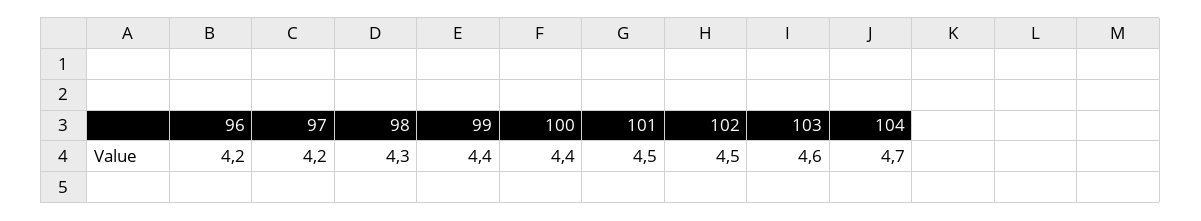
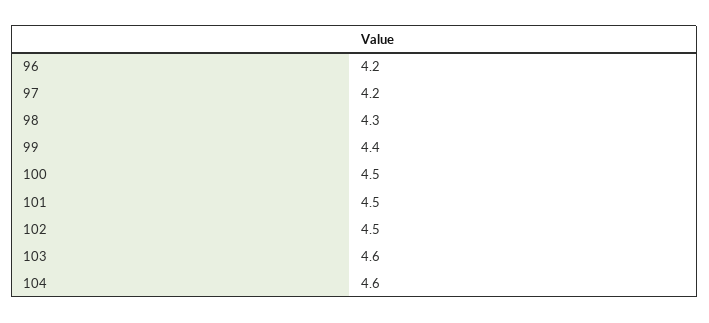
  {
    "96": 4.2,
    "97": 4.2,
    "98": 4.3,
    "99": 4.4,
-   "100": 4.4,
+   "100": 4.5,
    "101": 4.5,
    "102": 4.5,
    "103": 4.6,
-   "104": 4.7
+   "104": 4.6
  }

